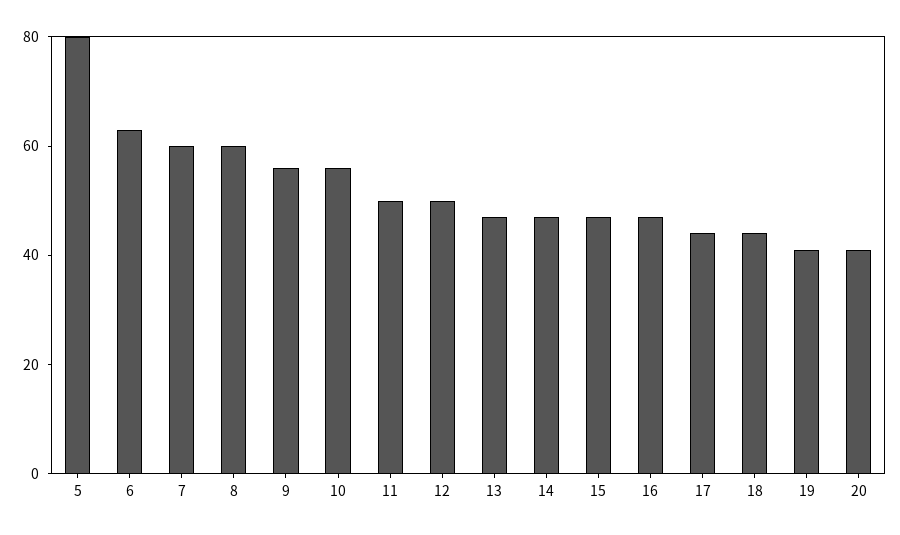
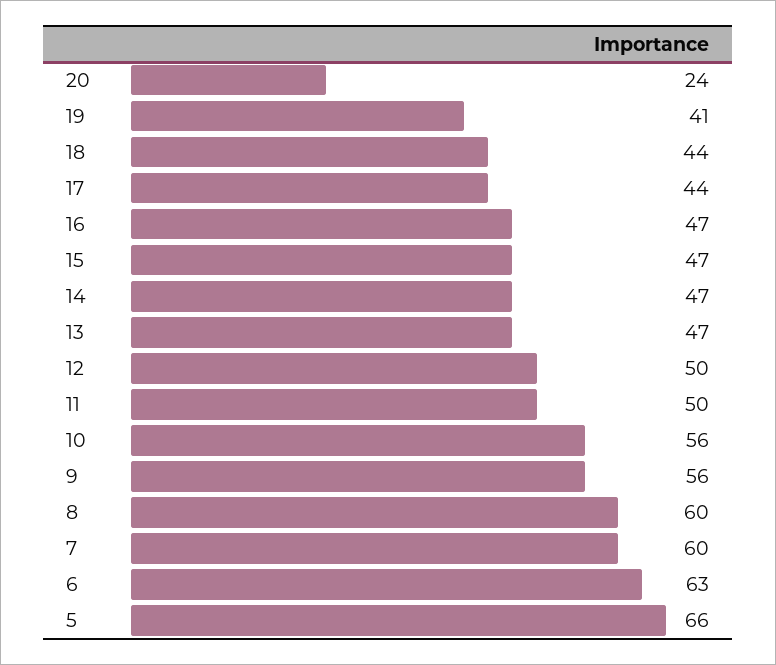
  {
-   "5": 80,
+   "5": 66,
    "6": 63,
    "7": 60,
    "8": 60,
    "9": 56,
    "10": 56,
    "11": 50,
    "12": 50,
    "13": 47,
    "14": 47,
    "15": 47,
    "16": 47,
    "17": 44,
    "18": 44,
    "19": 41,
-   "20": 40
+   "20": 24
  }

